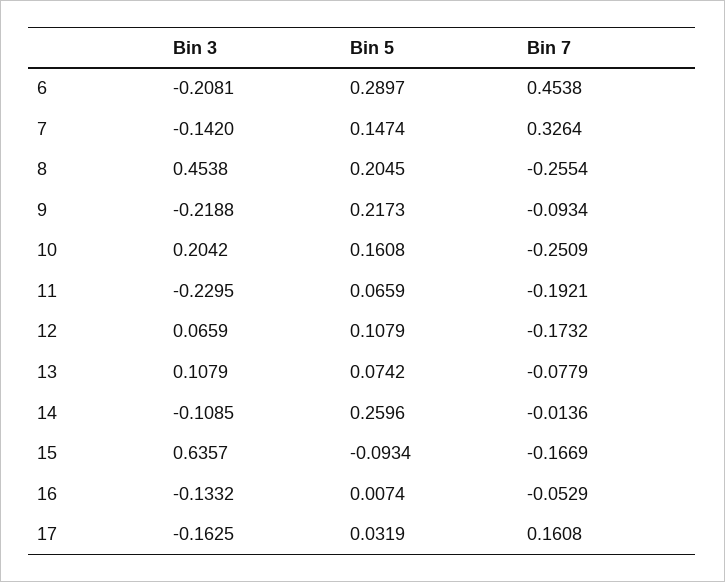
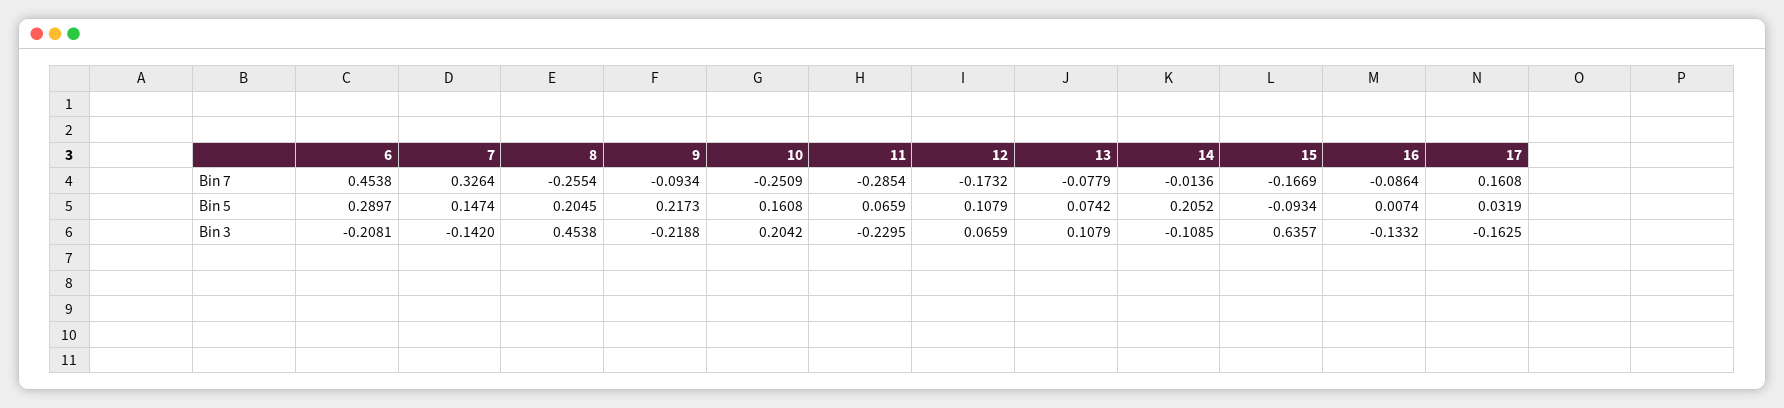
  {
    "Bin 3": {
      "6": -0.2081,
      "7": -0.142,
      "8": 0.4538,
      "9": -0.2188,
      "10": 0.2042,
      "11": -0.2295,
      "12": 0.0659,
      "13": 0.1079,
      "14": -0.1085,
      "15": 0.6357,
      "16": -0.1332,
      "17": -0.1625
    },
    "Bin 5": {
      "6": 0.2897,
      "7": 0.1474,
      "8": 0.2045,
      "9": 0.2173,
      "10": 0.1608,
      "11": 0.0659,
      "12": 0.1079,
      "13": 0.0742,
-     "14": 0.2596,
+     "14": 0.2052,
      "15": -0.0934,
      "16": 0.0074,
      "17": 0.0319
    },
    "Bin 7": {
      "6": 0.4538,
      "7": 0.3264,
      "8": -0.2554,
      "9": -0.0934,
      "10": -0.2509,
-     "11": -0.1921,
+     "11": -0.2854,
      "12": -0.1732,
      "13": -0.0779,
      "14": -0.0136,
      "15": -0.1669,
-     "16": -0.0529,
+     "16": -0.0864,
      "17": 0.1608
    }
  }

